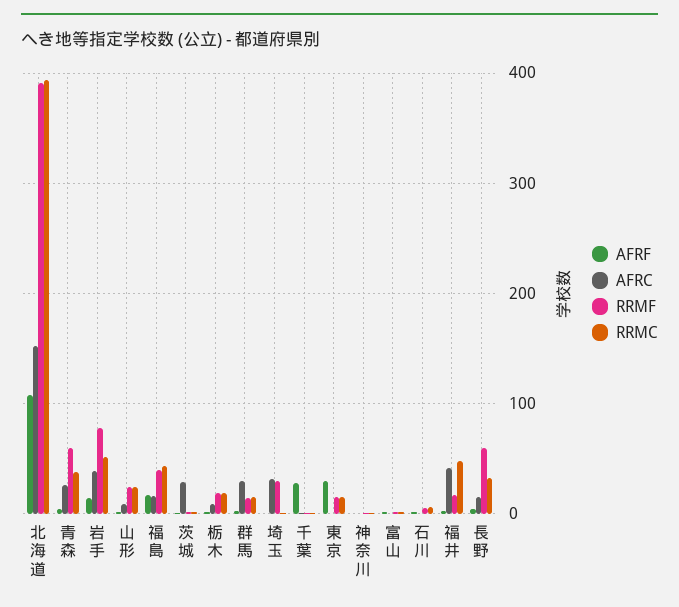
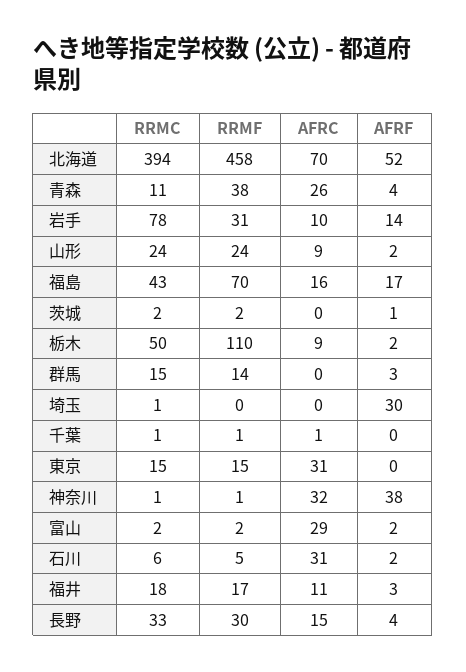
  {
    "AFRF": {
-     "北海道": 110,
+     "北海道": 52,
      "青森": 4,
      "岩手": 14,
      "山形": 2,
      "福島": 17,
      "茨城": 1,
      "栃木": 2,
      "群馬": 3,
-     "埼玉": 0,
+     "埼玉": 30,
-     "千葉": 30,
+     "千葉": 0,
-     "東京": 30,
+     "東京": 0,
-     "神奈川": 0,
+     "神奈川": 38,
      "富山": 2,
      "石川": 2,
      "福井": 3,
      "長野": 4
    },
    "AFRC": {
-     "北海道": 150,
+     "北海道": 70,
      "青森": 26,
-     "岩手": 40,
+     "岩手": 10,
      "山形": 9,
      "福島": 16,
-     "茨城": 30,
+     "茨城": 0,
      "栃木": 9,
-     "群馬": 30,
+     "群馬": 0,
-     "埼玉": 30,
+     "埼玉": 0,
      "千葉": 1,
-     "東京": 0,
+     "東京": 31,
-     "神奈川": 0,
+     "神奈川": 32,
-     "富山": 0,
+     "富山": 29,
-     "石川": 0,
+     "石川": 31,
-     "福井": 40,
+     "福井": 11,
      "長野": 15
    },
    "RRMF": {
-     "北海道": 390,
+     "北海道": 458,
-     "青森": 60,
+     "青森": 38,
-     "岩手": 80,
+     "岩手": 31,
      "山形": 24,
-     "福島": 40,
+     "福島": 70,
      "茨城": 2,
-     "栃木": 20,
+     "栃木": 110,
      "群馬": 14,
-     "埼玉": 30,
+     "埼玉": 0,
      "千葉": 1,
      "東京": 15,
      "神奈川": 1,
      "富山": 2,
      "石川": 5,
      "福井": 17,
-     "長野": 60
+     "長野": 30
    },
    "RRMC": {
      "北海道": 394,
-     "青森": 40,
+     "青森": 11,
-     "岩手": 50,
+     "岩手": 78,
      "山形": 24,
      "福島": 43,
      "茨城": 2,
-     "栃木": 20,
+     "栃木": 50,
      "群馬": 15,
      "埼玉": 1,
      "千葉": 1,
      "東京": 15,
      "神奈川": 1,
      "富山": 2,
      "石川": 6,
-     "福井": 50,
+     "福井": 18,
      "長野": 33
    }
  }

